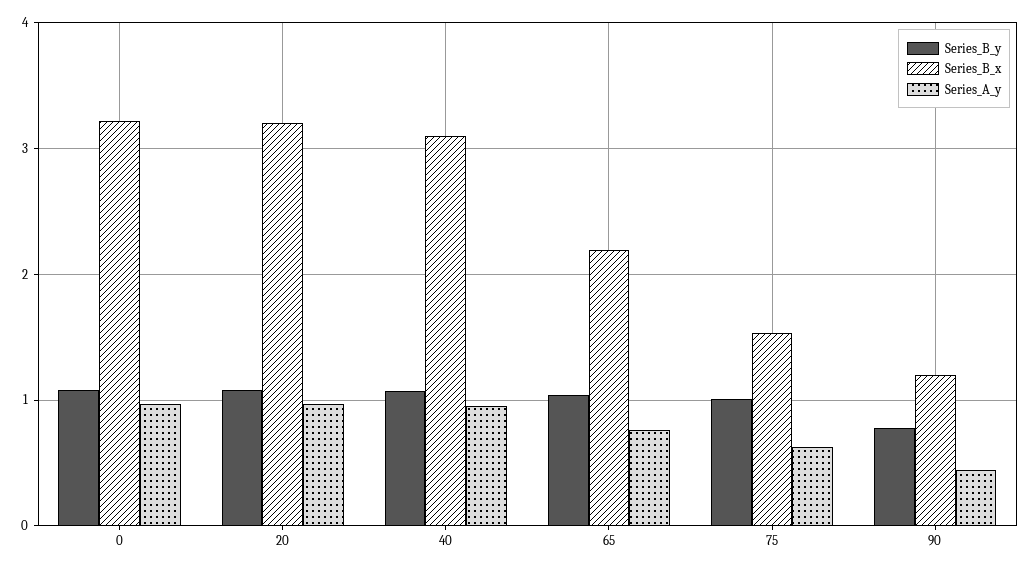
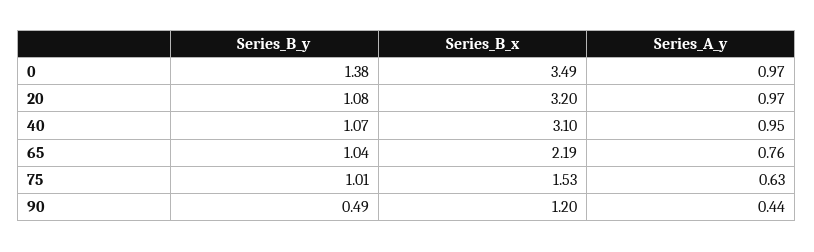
  {
    "Series_B_y": {
-     "0": 1.1,
+     "0": 1.38,
      "20": 1.08,
      "40": 1.07,
      "65": 1.04,
      "75": 1.01,
-     "90": 0.8
+     "90": 0.49
    },
    "Series_B_x": {
-     "0": 3.2,
+     "0": 3.49,
      "20": 3.2,
      "40": 3.1,
      "65": 2.19,
      "75": 1.53,
      "90": 1.2
    },
    "Series_A_y": {
      "0": 0.97,
      "20": 0.97,
      "40": 0.95,
      "65": 0.76,
      "75": 0.63,
      "90": 0.44
    }
  }

